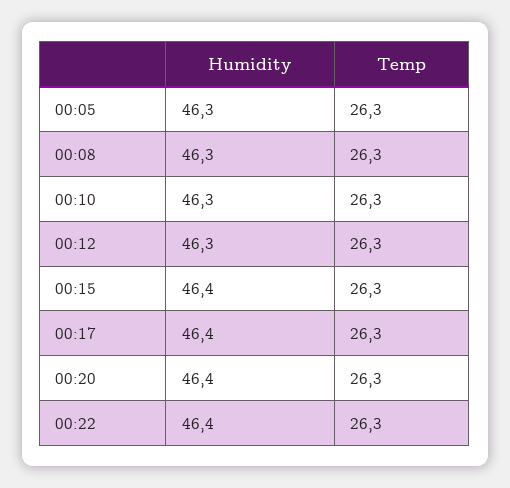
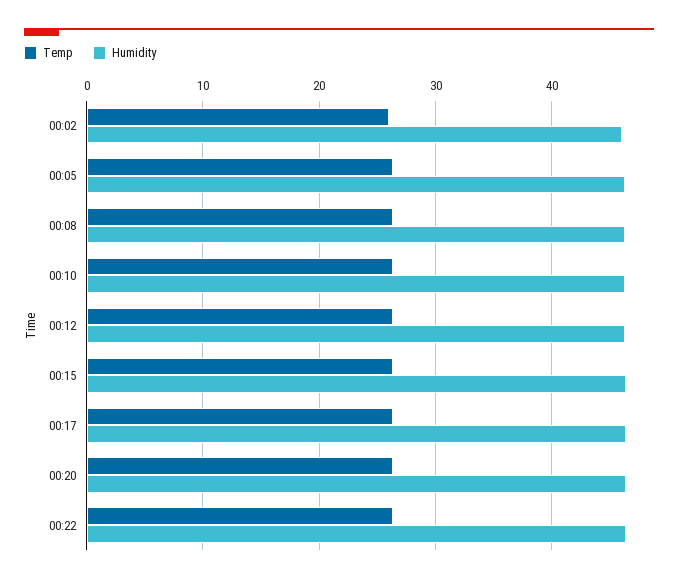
  {
    "Humidity": {
      "00:05": 46.3,
      "00:08": 46.3,
      "00:10": 46.3,
      "00:12": 46.3,
      "00:15": 46.4,
      "00:17": 46.4,
      "00:20": 46.4,
-     "00:22": 46.4
+     "00:22": 46.4,
+     "00:02": 46
    },
    "Temp": {
      "00:05": 26.3,
      "00:08": 26.3,
      "00:10": 26.3,
      "00:12": 26.3,
      "00:15": 26.3,
      "00:17": 26.3,
      "00:20": 26.3,
-     "00:22": 26.3
+     "00:22": 26.3,
+     "00:02": 26
    }
  }

